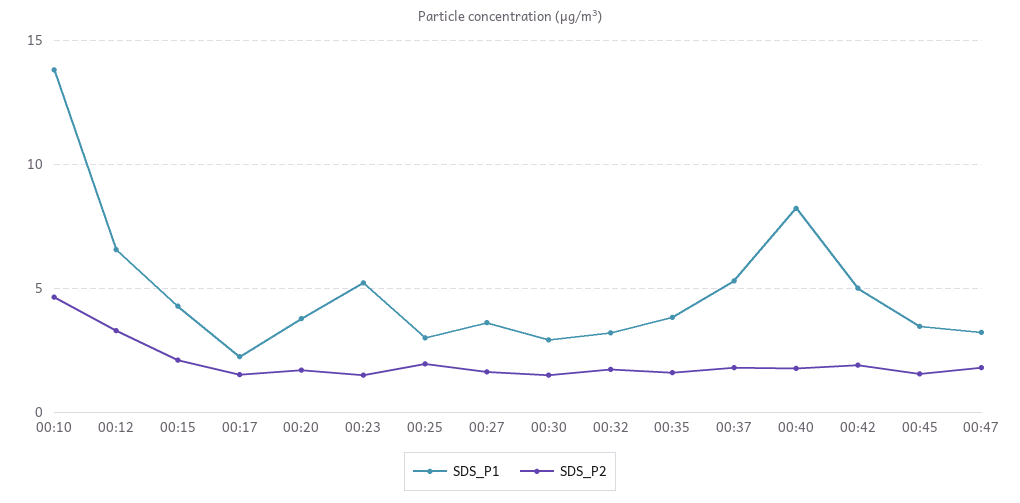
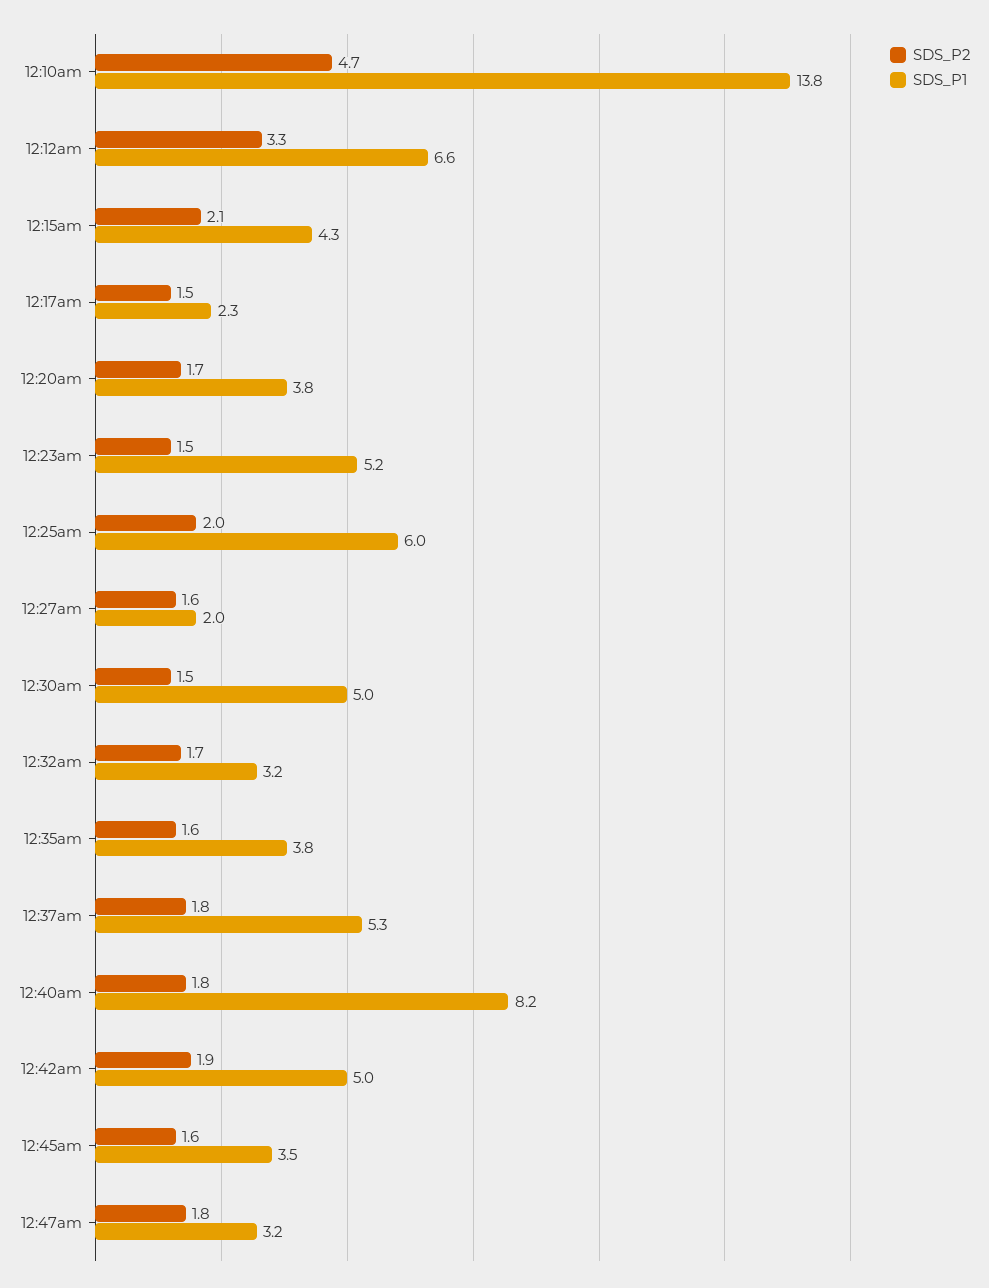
  {
    "SDS_P1": {
      "00:10": 13.8,
      "00:12": 6.6,
      "00:15": 4.3,
      "00:17": 2.3,
      "00:20": 3.8,
      "00:23": 5.2,
-     "00:25": 3,
+     "00:25": 6,
-     "00:27": 3.5,
+     "00:27": 2,
-     "00:30": 3,
+     "00:30": 5,
      "00:32": 3.2,
      "00:35": 3.8,
      "00:37": 5.3,
      "00:40": 8.2,
      "00:42": 5,
      "00:45": 3.5,
      "00:47": 3.2
    },
    "SDS_P2": {
      "00:10": 4.7,
      "00:12": 3.3,
      "00:15": 2.1,
      "00:17": 1.5,
      "00:20": 1.7,
      "00:23": 1.5,
      "00:25": 2,
      "00:27": 1.6,
      "00:30": 1.5,
      "00:32": 1.7,
      "00:35": 1.6,
      "00:37": 1.8,
      "00:40": 1.8,
      "00:42": 1.9,
      "00:45": 1.6,
      "00:47": 1.8
    }
  }

